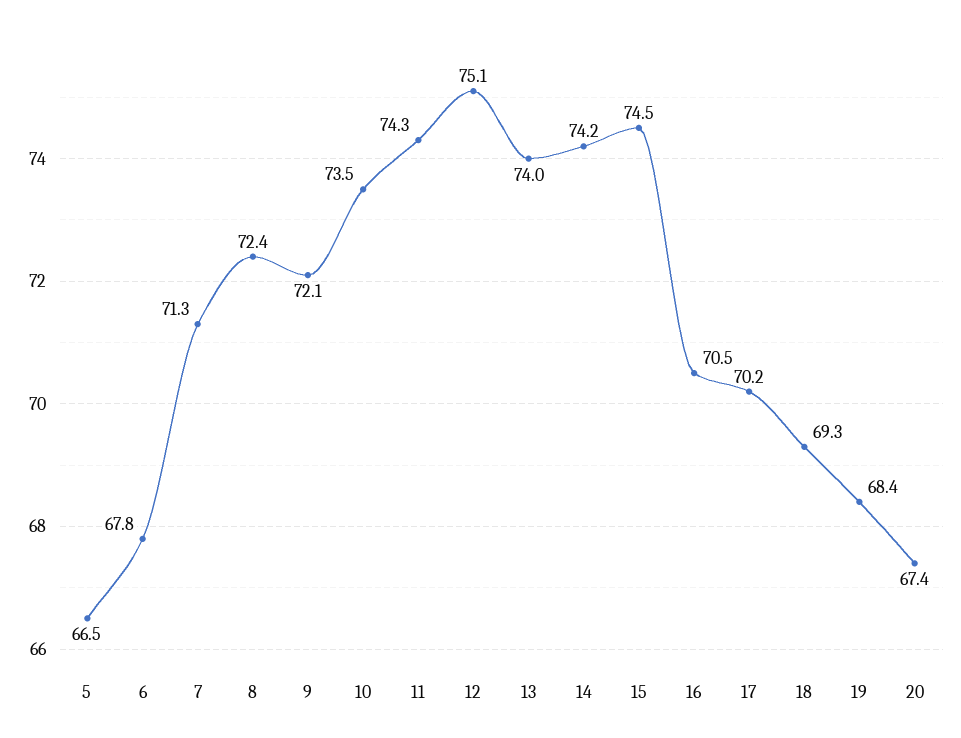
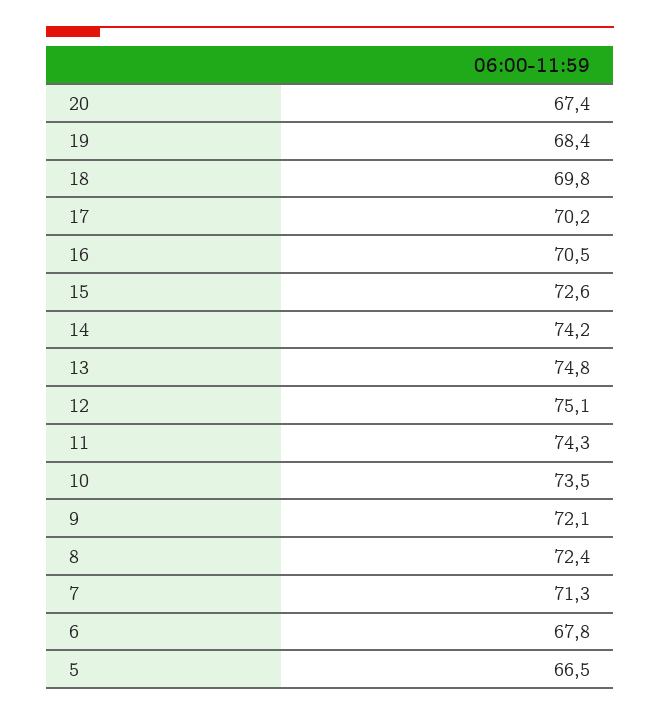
  {
    "5": 66.5,
    "6": 67.8,
    "7": 71.3,
    "8": 72.4,
    "9": 72.1,
    "10": 73.5,
    "11": 74.3,
    "12": 75.1,
-   "13": 74,
+   "13": 74.8,
    "14": 74.2,
-   "15": 74.5,
+   "15": 72.6,
    "16": 70.5,
    "17": 70.2,
-   "18": 69.3,
+   "18": 69.8,
    "19": 68.4,
    "20": 67.4
  }

